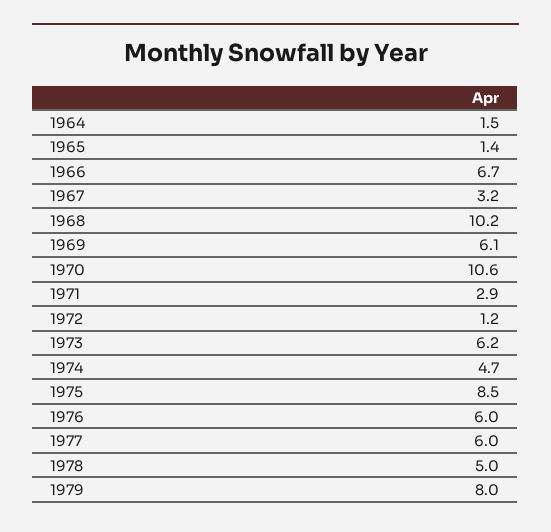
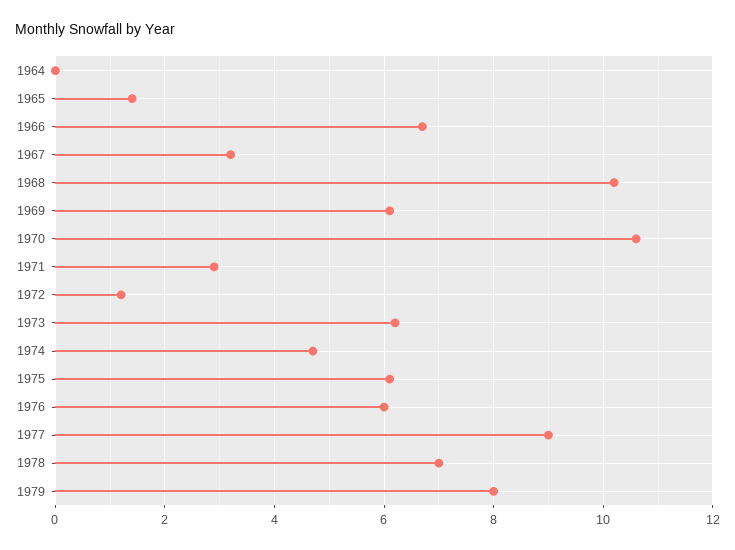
  {
-   "1964": 1.5,
+   "1964": 0,
    "1965": 1.4,
    "1966": 6.7,
    "1967": 3.2,
    "1968": 10.2,
    "1969": 6.1,
    "1970": 10.6,
    "1971": 2.9,
    "1972": 1.2,
    "1973": 6.2,
    "1974": 4.7,
-   "1975": 8.5,
+   "1975": 6,
    "1976": 6,
-   "1977": 6,
+   "1977": 9,
-   "1978": 5,
+   "1978": 7,
    "1979": 8
  }

